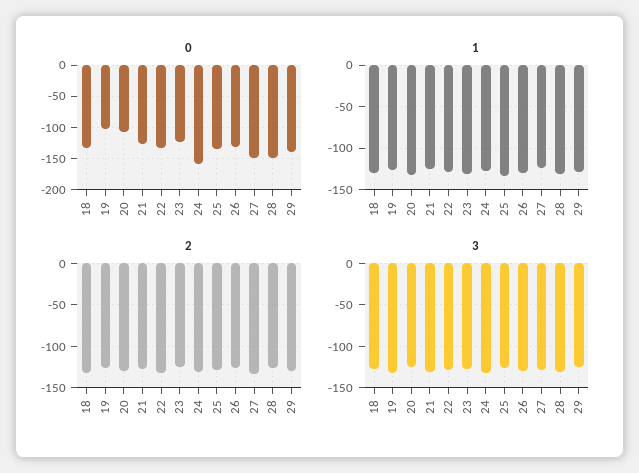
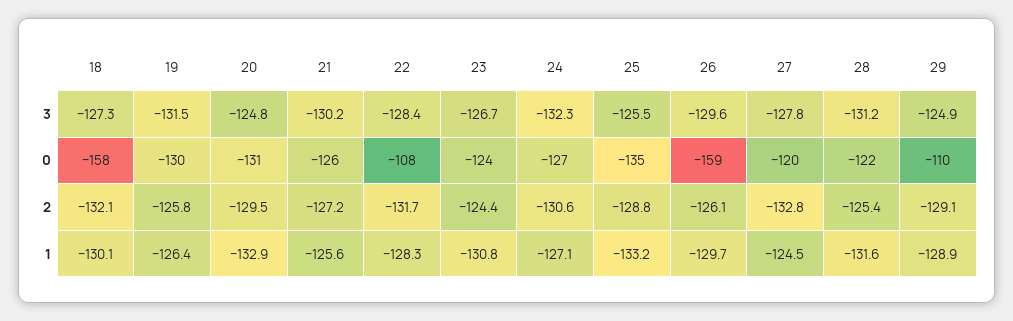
  {
    "0": {
-     "18": -130,
+     "18": -158,
-     "19": -100,
+     "19": -130,
-     "20": -110,
+     "20": -131,
      "21": -126,
-     "22": -130,
+     "22": -108,
      "23": -124,
-     "24": -160,
+     "24": -127,
      "25": -135,
-     "26": -130,
+     "26": -159,
-     "27": -150,
+     "27": -120,
-     "28": -150,
+     "28": -122,
-     "29": -140
+     "29": -110
    },
    "1": {
      "18": -130.1,
      "19": -126.4,
      "20": -132.9,
      "21": -125.6,
      "22": -128.3,
      "23": -130.8,
      "24": -127.1,
      "25": -133.2,
      "26": -129.7,
      "27": -124.5,
      "28": -131.6,
      "29": -128.9
    },
    "2": {
      "18": -132.1,
      "19": -125.8,
      "20": -129.5,
      "21": -127.2,
      "22": -131.7,
      "23": -124.4,
      "24": -130.6,
      "25": -128.8,
      "26": -126.1,
      "27": -132.8,
      "28": -125.4,
      "29": -129.1
    },
    "3": {
      "18": -127.3,
      "19": -131.5,
      "20": -124.8,
      "21": -130.2,
      "22": -128.4,
      "23": -126.7,
      "24": -132.3,
      "25": -125.5,
      "26": -129.6,
      "27": -127.8,
      "28": -131.2,
      "29": -124.9
    }
  }

